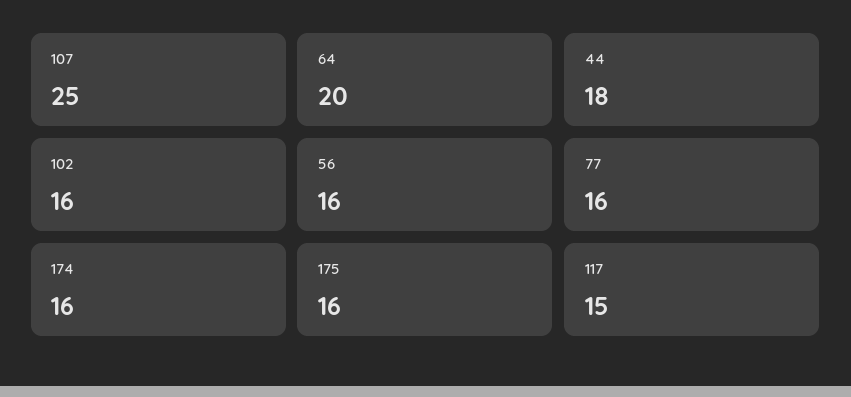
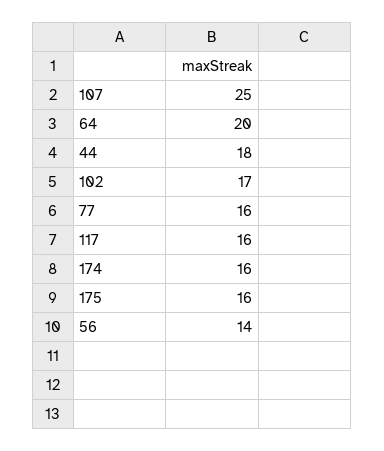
  {
    "107": 25,
    "64": 20,
    "44": 18,
-   "102": 16,
+   "102": 17,
-   "56": 16,
+   "56": 14,
    "77": 16,
    "174": 16,
    "175": 16,
-   "117": 15
+   "117": 16
  }

